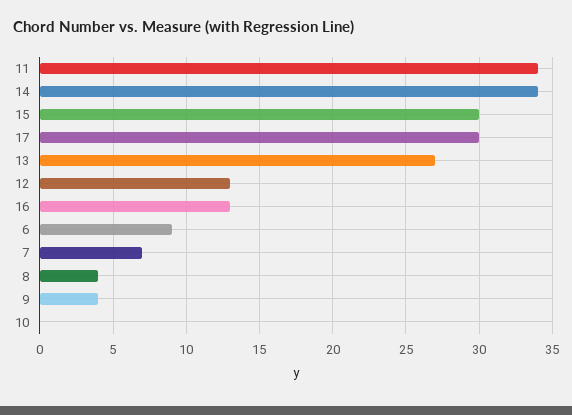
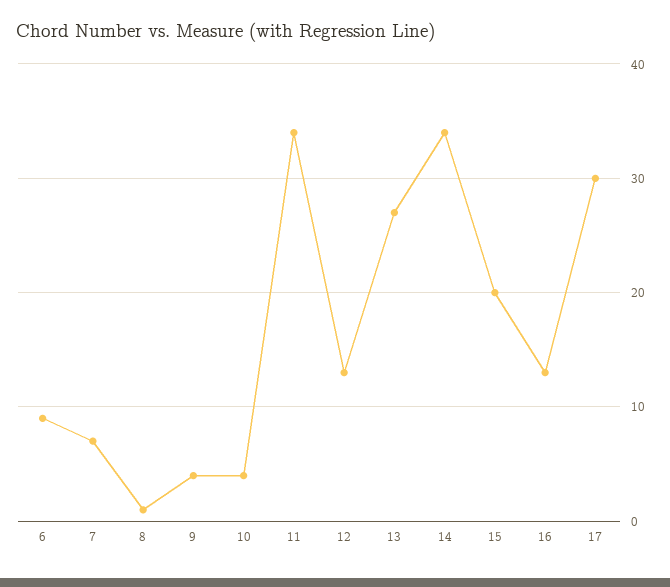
  {
    "11": 34,
    "14": 34,
-   "15": 30,
+   "15": 20,
    "17": 30,
    "13": 27,
    "12": 13,
    "16": 13,
    "6": 9,
    "7": 7,
-   "8": 4,
+   "8": 1,
    "9": 4,
-   "10": 0
+   "10": 4
  }

